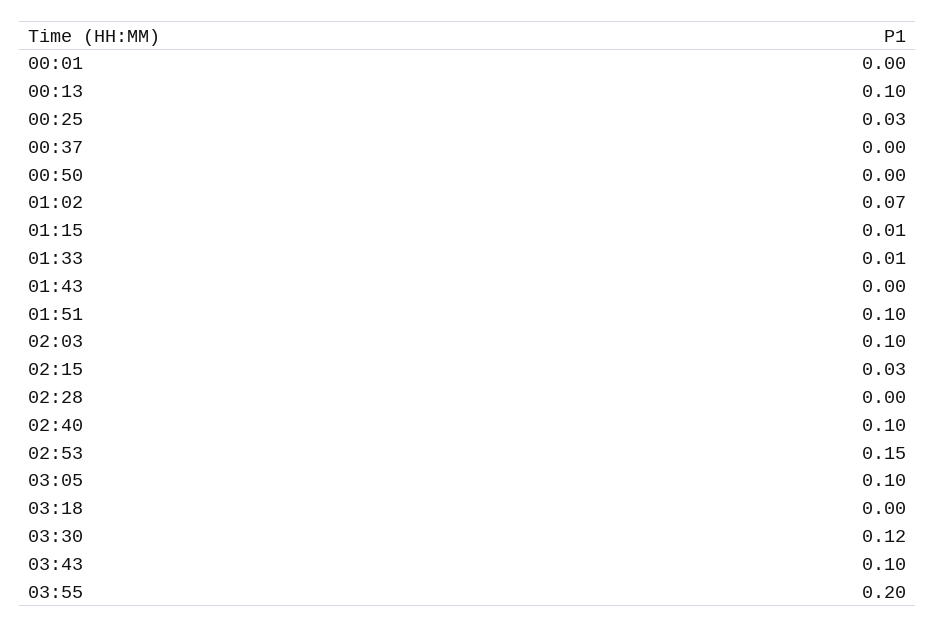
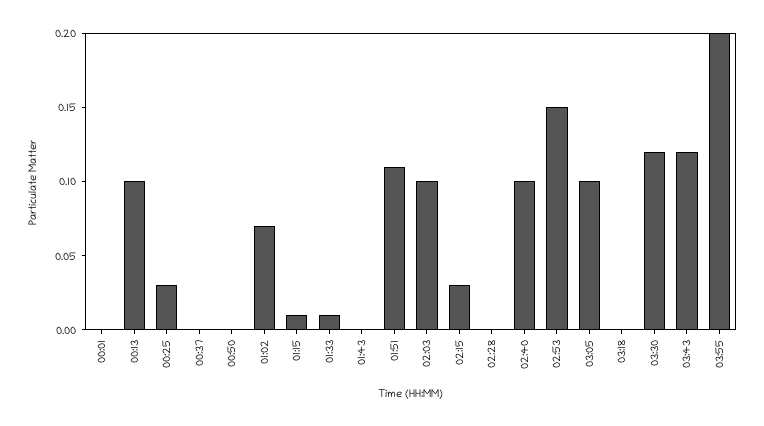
  {
    "00:01": 0,
    "00:13": 0.1,
    "00:25": 0.03,
    "00:37": 0,
    "00:50": 0,
    "01:02": 0.07,
    "01:15": 0.01,
    "01:33": 0.01,
    "01:43": 0,
-   "01:51": 0.1,
+   "01:51": 0.11,
    "02:03": 0.1,
    "02:15": 0.03,
    "02:28": 0,
    "02:40": 0.1,
    "02:53": 0.15,
    "03:05": 0.1,
    "03:18": 0,
    "03:30": 0.12,
-   "03:43": 0.1,
+   "03:43": 0.12,
    "03:55": 0.2
  }

